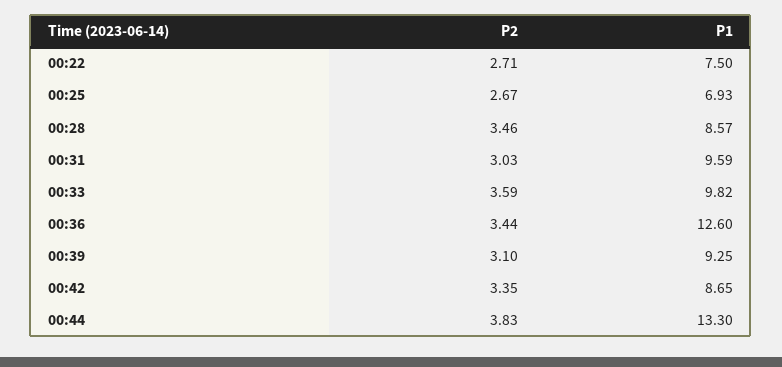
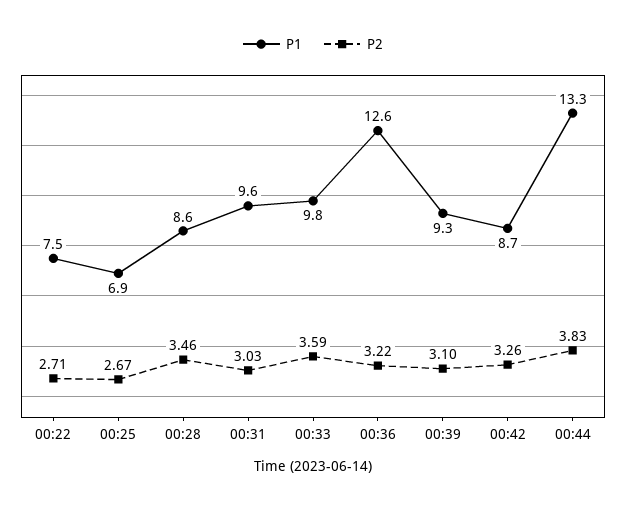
  {
    "P2": {
      "00:22": 2.71,
      "00:25": 2.67,
      "00:28": 3.46,
      "00:31": 3.03,
      "00:33": 3.59,
-     "00:36": 3.44,
+     "00:36": 3.22,
      "00:39": 3.1,
-     "00:42": 3.35,
+     "00:42": 3.26,
      "00:44": 3.83
    },
    "P1": {
      "00:22": 7.5,
      "00:25": 6.93,
      "00:28": 8.57,
      "00:31": 9.59,
      "00:33": 9.82,
      "00:36": 12.6,
      "00:39": 9.25,
      "00:42": 8.65,
      "00:44": 13.3
    }
  }

